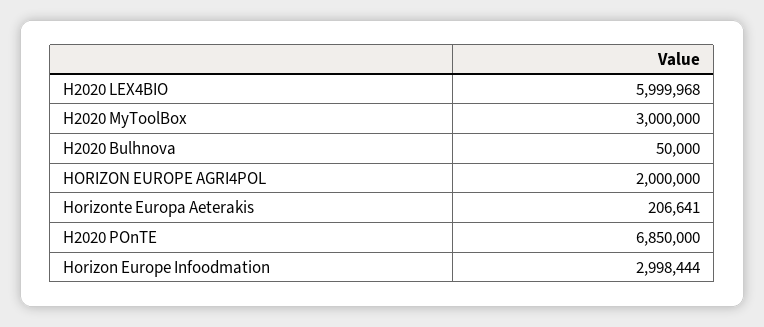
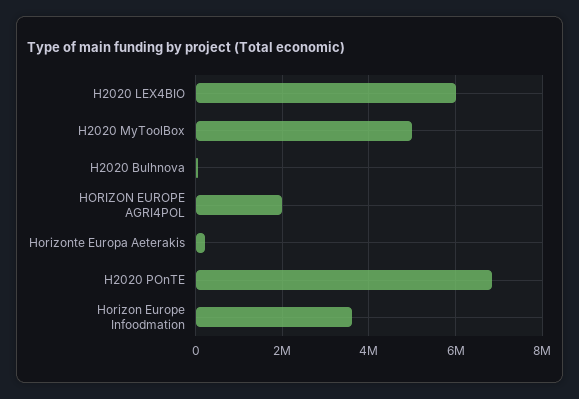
  {
    "H2020 LEX4BIO": 5999968,
-   "H2020 MyToolBox": 3000000,
+   "H2020 MyToolBox": 5000000,
    "H2020 Bulhnova": 50000,
    "HORIZON EUROPE AGRI4POL": 2000000,
    "Horizonte Europa Aeterakis": 206641,
    "H2020 POnTE": 6850000,
-   "Horizon Europe Infoodmation": 2998444
+   "Horizon Europe Infoodmation": 3600000
  }

